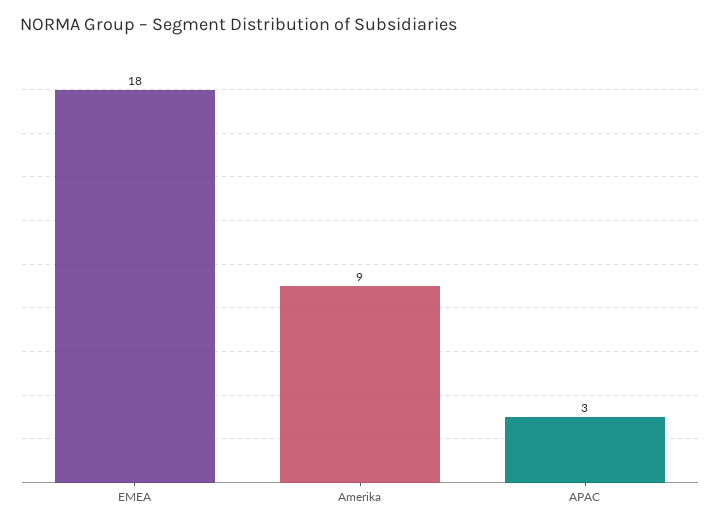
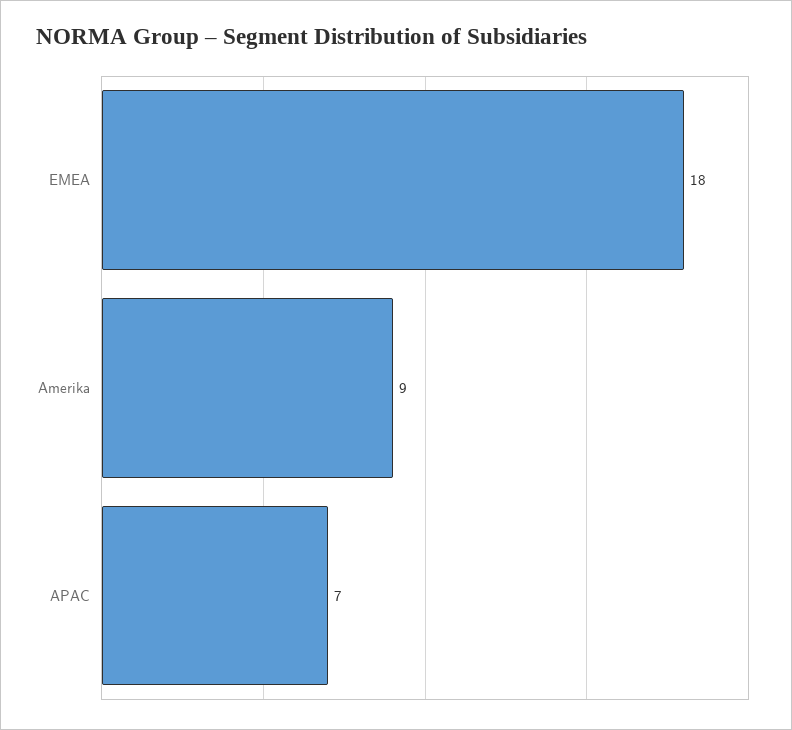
  {
    "EMEA": 18,
    "Amerika": 9,
-   "APAC": 3
+   "APAC": 7
  }

